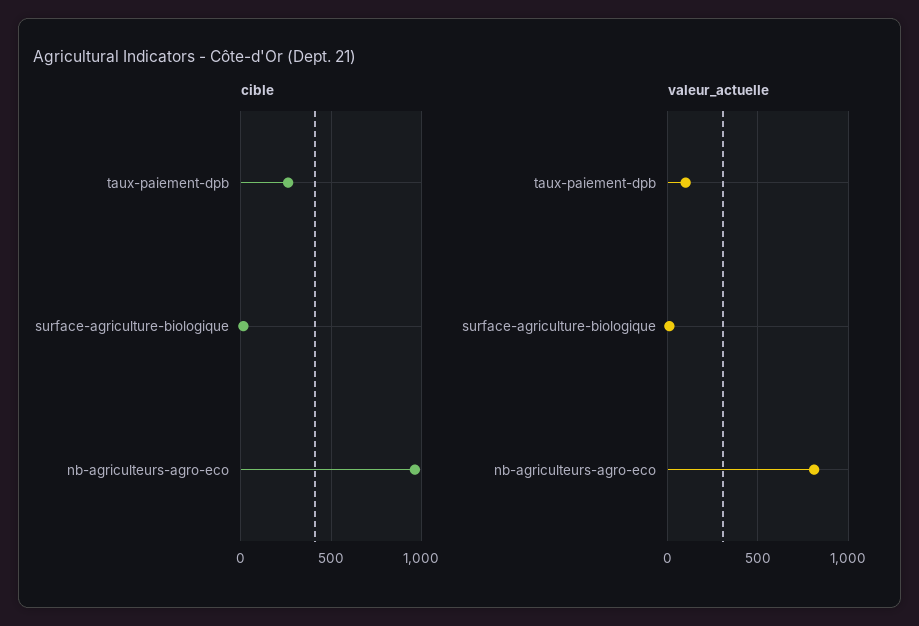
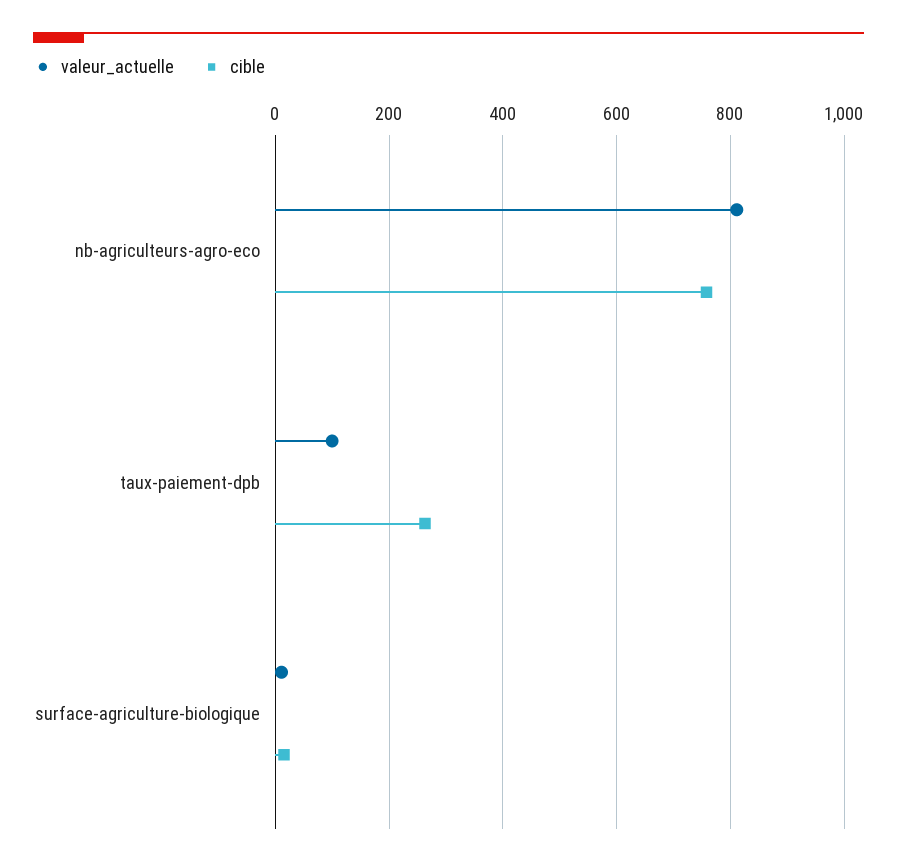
  {
    "cible": {
      "taux-paiement-dpb": 260,
      "surface-agriculture-biologique": 20,
-     "nb-agriculteurs-agro-eco": 950
+     "nb-agriculteurs-agro-eco": 760
    },
    "valeur_actuelle": {
      "taux-paiement-dpb": 100,
      "surface-agriculture-biologique": 20,
      "nb-agriculteurs-agro-eco": 820
    }
  }

